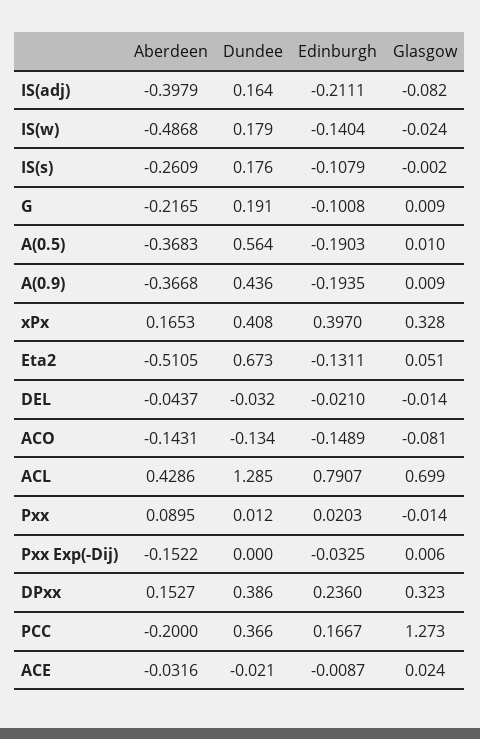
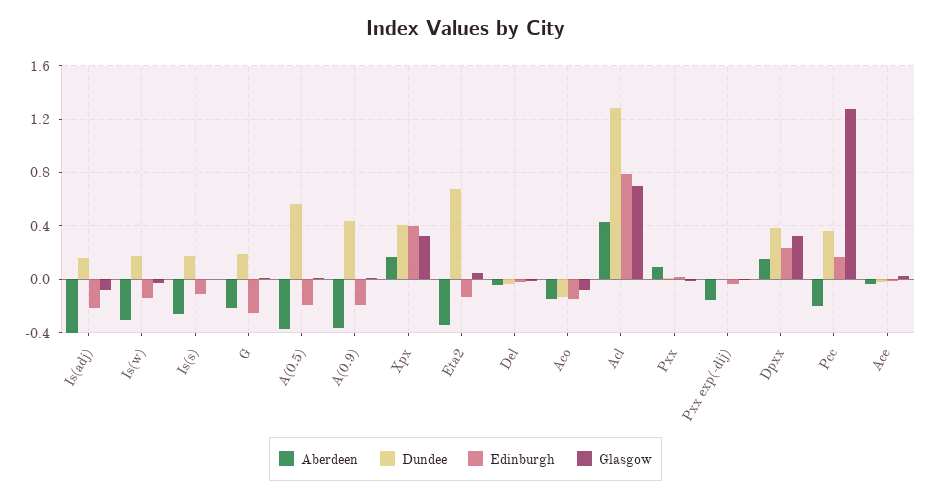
  {
    "Aberdeen": {
      "IS(adj)": -0.3979,
-     "IS(w)": -0.4868,
+     "IS(w)": -0.3,
      "IS(s)": -0.2609,
      "G": -0.2165,
      "A(0.5)": -0.3683,
      "A(0.9)": -0.3668,
      "xPx": 0.1653,
-     "Eta2": -0.5105,
+     "Eta2": -0.35,
      "DEL": -0.0437,
      "ACO": -0.1431,
      "ACL": 0.4286,
      "Pxx": 0.0895,
      "Pxx Exp(-Dij)": -0.1522,
      "DPxx": 0.1527,
      "PCC": -0.2,
      "ACE": -0.0316
    },
    "Dundee": {
      "IS(adj)": 0.164,
      "IS(w)": 0.179,
      "IS(s)": 0.176,
      "G": 0.191,
      "A(0.5)": 0.564,
      "A(0.9)": 0.436,
      "xPx": 0.408,
      "Eta2": 0.673,
      "DEL": -0.032,
      "ACO": -0.134,
      "ACL": 1.285,
      "Pxx": 0.012,
      "Pxx Exp(-Dij)": 0,
      "DPxx": 0.386,
      "PCC": 0.366,
      "ACE": -0.021
    },
    "Edinburgh": {
      "IS(adj)": -0.2111,
      "IS(w)": -0.1404,
      "IS(s)": -0.1079,
-     "G": -0.1008,
+     "G": -0.25,
      "A(0.5)": -0.1903,
      "A(0.9)": -0.1935,
      "xPx": 0.397,
      "Eta2": -0.1311,
      "DEL": -0.021,
      "ACO": -0.1489,
      "ACL": 0.7907,
      "Pxx": 0.0203,
      "Pxx Exp(-Dij)": -0.0325,
      "DPxx": 0.236,
      "PCC": 0.1667,
      "ACE": -0.0087
    },
    "Glasgow": {
      "IS(adj)": -0.082,
      "IS(w)": -0.024,
      "IS(s)": -0.002,
      "G": 0.009,
      "A(0.5)": 0.01,
      "A(0.9)": 0.009,
      "xPx": 0.328,
      "Eta2": 0.051,
      "DEL": -0.014,
      "ACO": -0.081,
      "ACL": 0.699,
      "Pxx": -0.014,
      "Pxx Exp(-Dij)": 0.006,
      "DPxx": 0.323,
      "PCC": 1.273,
      "ACE": 0.024
    }
  }

